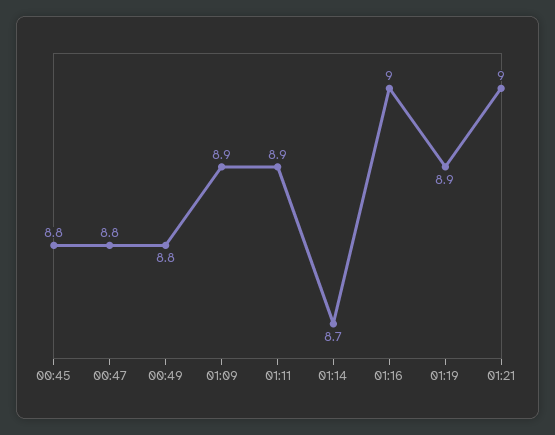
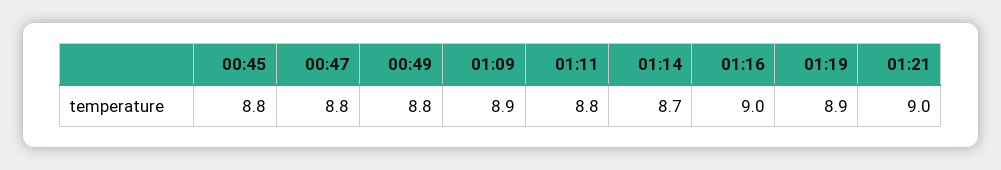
  {
    "00:45": 8.8,
    "00:47": 8.8,
    "00:49": 8.8,
    "01:09": 8.9,
-   "01:11": 8.9,
+   "01:11": 8.8,
    "01:14": 8.7,
    "01:16": 9,
    "01:19": 8.9,
    "01:21": 9
  }

